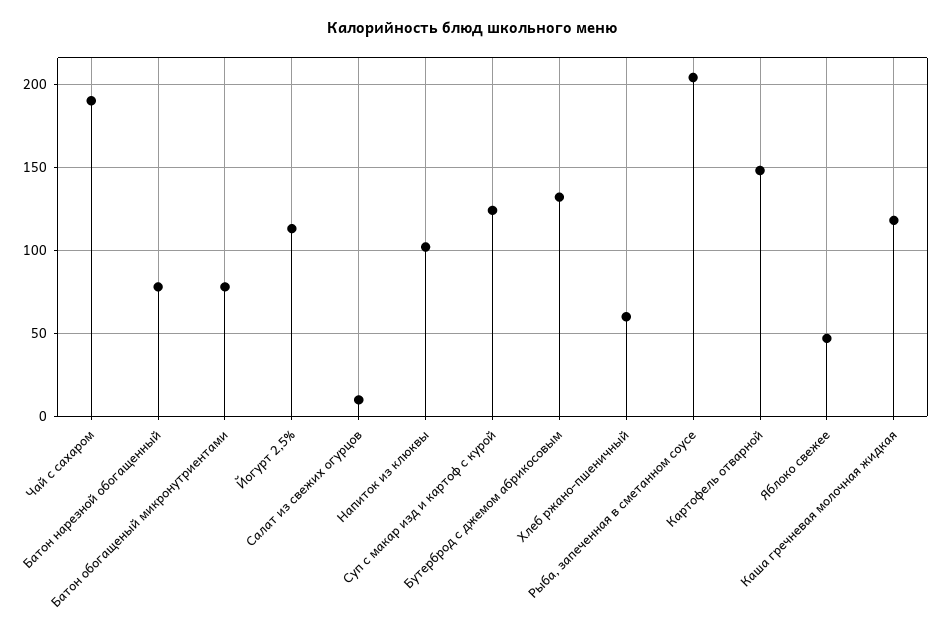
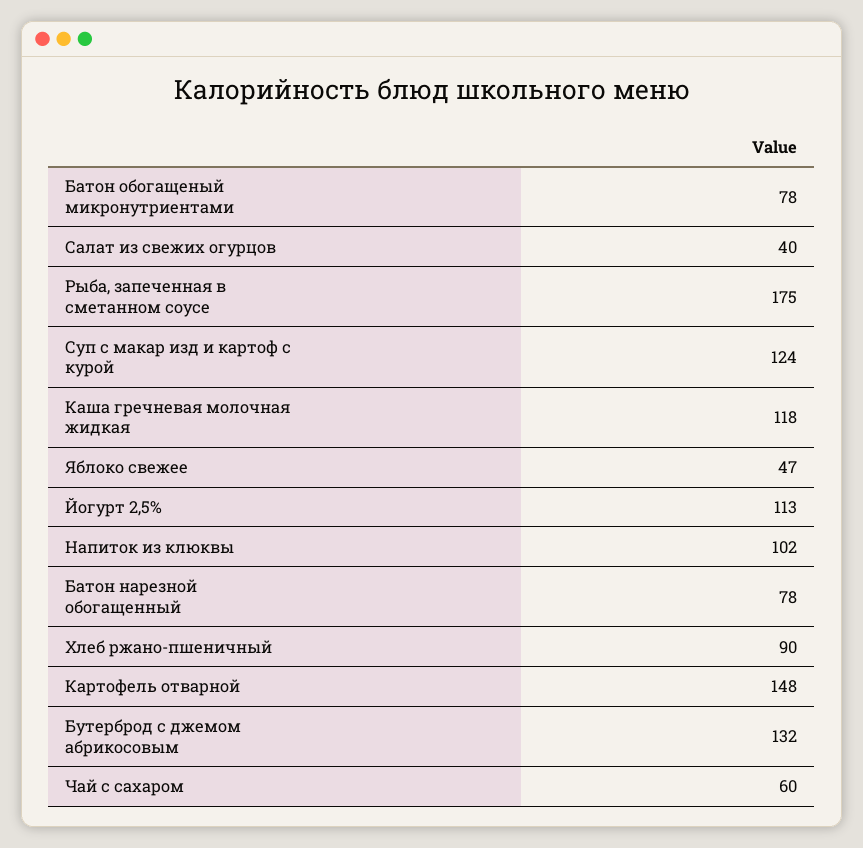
  {
-   "Чай с сахаром": 190,
+   "Чай с сахаром": 60,
    "Батон нарезной обогащенный": 78,
    "Батон обогащеный микронутриентами": 78,
    "Йогурт 2,5%": 113,
-   "Салат из свежих огурцов": 10,
+   "Салат из свежих огурцов": 40,
    "Напиток из клюквы": 102,
    "Суп с макар изд и картоф с курой": 124,
    "Бутерброд с джемом абрикосовым": 132,
-   "Хлеб ржано-пшеничный": 60,
+   "Хлеб ржано-пшеничный": 90,
-   "Рыба, запеченная в сметанном соусе": 205,
+   "Рыба, запеченная в сметанном соусе": 175,
    "Картофель отварной": 148,
    "Яблоко свежее": 47,
    "Каша гречневая молочная жидкая": 118
  }

